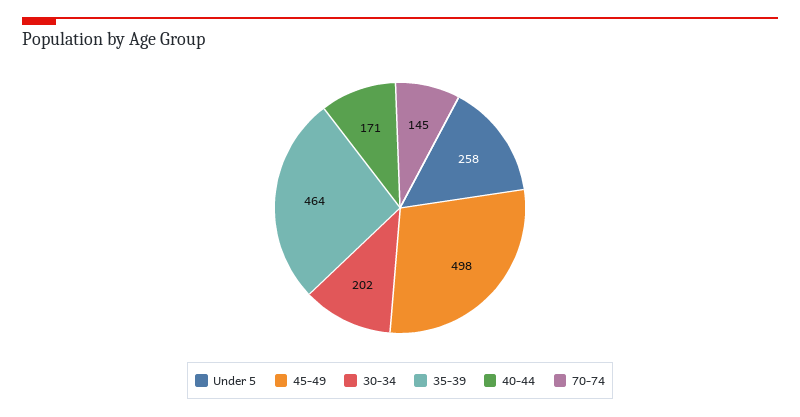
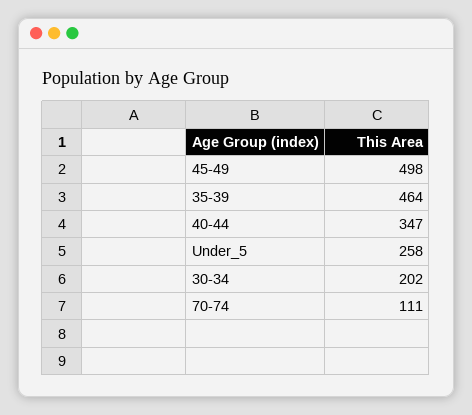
  {
    "Under 5": 258,
    "45-49": 498,
    "30-34": 202,
    "35-39": 464,
-   "40-44": 171,
+   "40-44": 347,
-   "70-74": 145
+   "70-74": 111
  }

